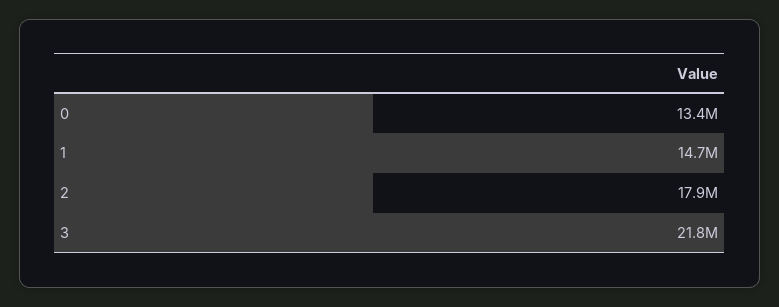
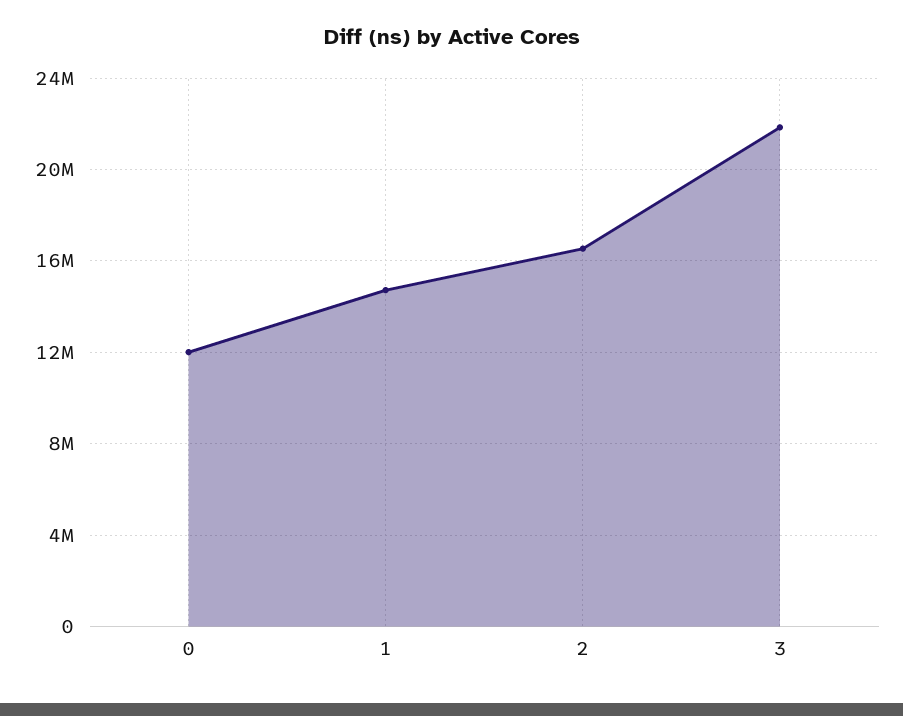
  {
-   "0": 13400000,
+   "0": 12000000,
    "1": 14700000,
-   "2": 17900000,
+   "2": 16500000,
    "3": 21800000
  }

